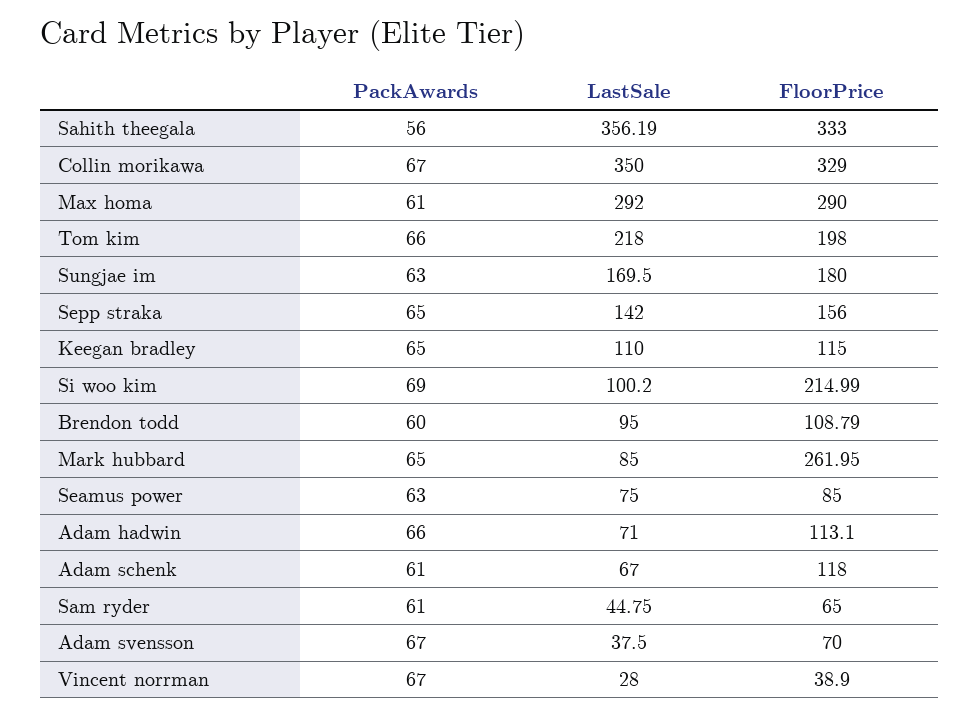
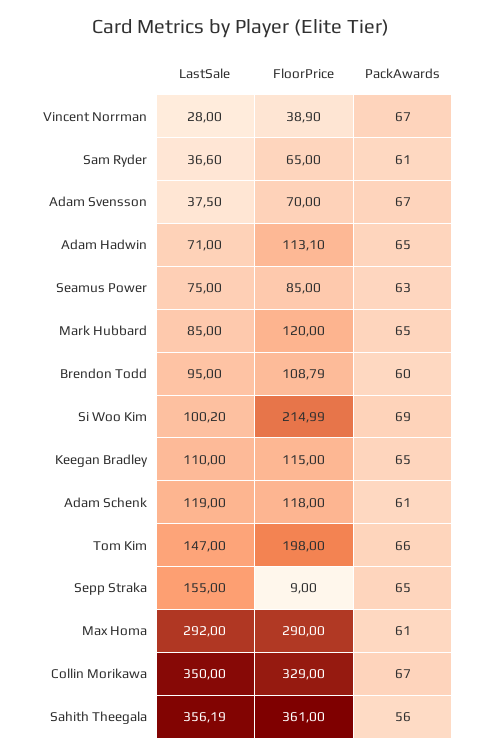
  {
    "PackAwards": {
      "Sahith theegala": 56,
      "Collin morikawa": 67,
      "Max homa": 61,
      "Tom kim": 66,
-     "Sungjae im": 63,
      "Sepp straka": 65,
      "Keegan bradley": 65,
      "Si woo kim": 69,
      "Brendon todd": 60,
      "Mark hubbard": 65,
      "Seamus power": 63,
-     "Adam hadwin": 66,
+     "Adam hadwin": 65,
      "Adam schenk": 61,
      "Sam ryder": 61,
      "Adam svensson": 67,
      "Vincent norrman": 67
    },
    "LastSale": {
      "Sahith theegala": 356.19,
      "Collin morikawa": 350,
      "Max homa": 292,
-     "Tom kim": 218,
+     "Tom kim": 147,
-     "Sungjae im": 169.5,
-     "Sepp straka": 142,
+     "Sepp straka": 155,
      "Keegan bradley": 110,
      "Si woo kim": 100.2,
      "Brendon todd": 95,
      "Mark hubbard": 85,
      "Seamus power": 75,
      "Adam hadwin": 71,
-     "Adam schenk": 67,
+     "Adam schenk": 119,
-     "Sam ryder": 44.75,
+     "Sam ryder": 36.6,
      "Adam svensson": 37.5,
      "Vincent norrman": 28
    },
    "FloorPrice": {
-     "Sahith theegala": 333,
+     "Sahith theegala": 361,
      "Collin morikawa": 329,
      "Max homa": 290,
      "Tom kim": 198,
-     "Sungjae im": 180,
-     "Sepp straka": 156,
+     "Sepp straka": 9,
      "Keegan bradley": 115,
      "Si woo kim": 214.99,
      "Brendon todd": 108.79,
-     "Mark hubbard": 261.95,
+     "Mark hubbard": 120,
      "Seamus power": 85,
      "Adam hadwin": 113.1,
      "Adam schenk": 118,
      "Sam ryder": 65,
      "Adam svensson": 70,
      "Vincent norrman": 38.9
    }
  }

